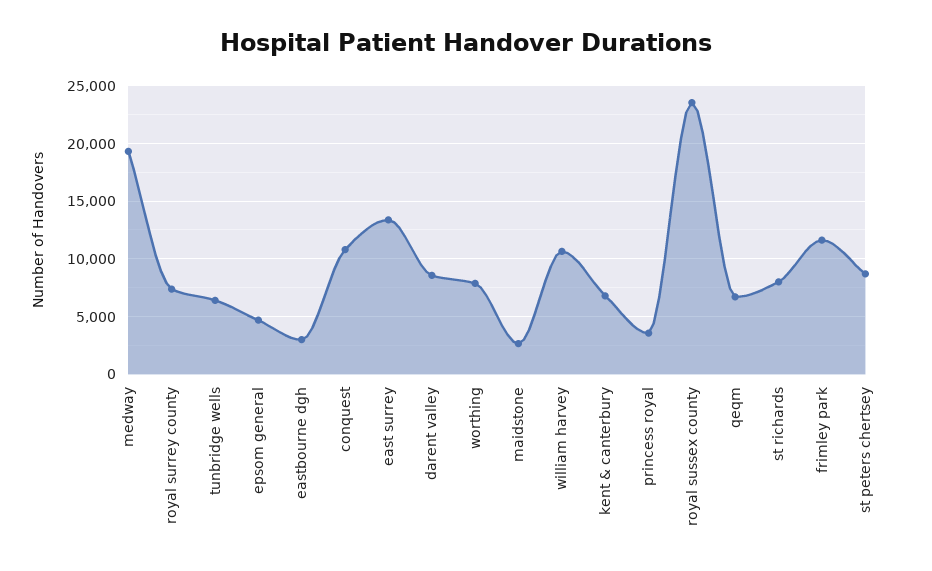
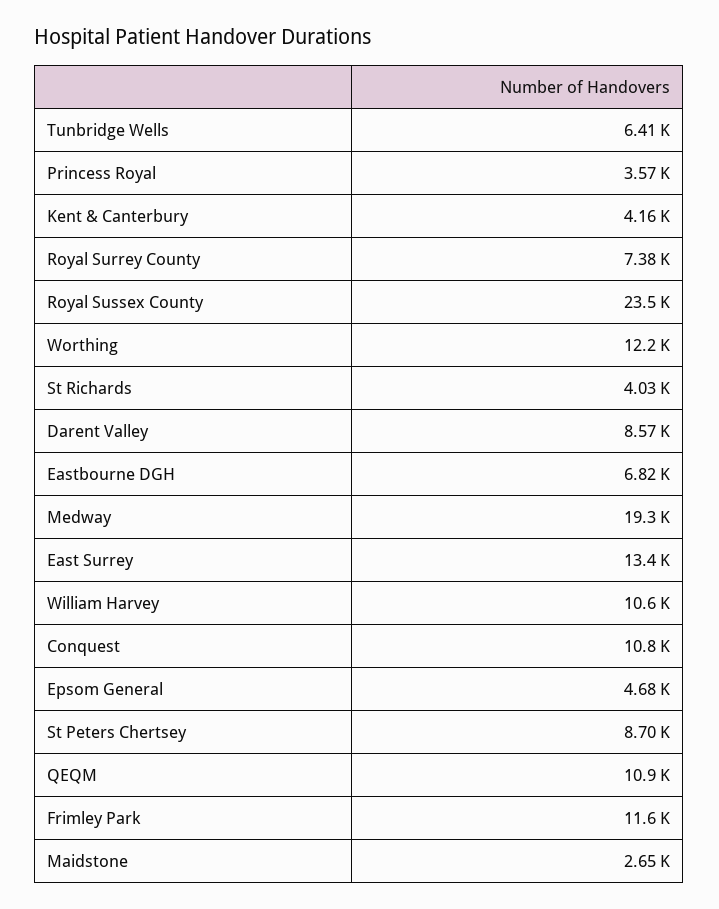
  {
    "medway": 19300,
    "royal surrey county": 7380,
    "tunbridge wells": 6410,
    "epsom general": 4680,
-   "eastbourne dgh": 3000,
+   "eastbourne dgh": 6820,
    "conquest": 10800,
    "east surrey": 13400,
    "darent valley": 8570,
-   "worthing": 8000,
+   "worthing": 12200,
    "maidstone": 2650,
    "william harvey": 10600,
-   "kent & canterbury": 7000,
+   "kent & canterbury": 4160,
    "princess royal": 3570,
    "royal sussex county": 23500,
-   "qeqm": 7000,
+   "qeqm": 10900,
-   "st richards": 8000,
+   "st richards": 4030,
    "frimley park": 11600,
    "st peters chertsey": 8700
  }

